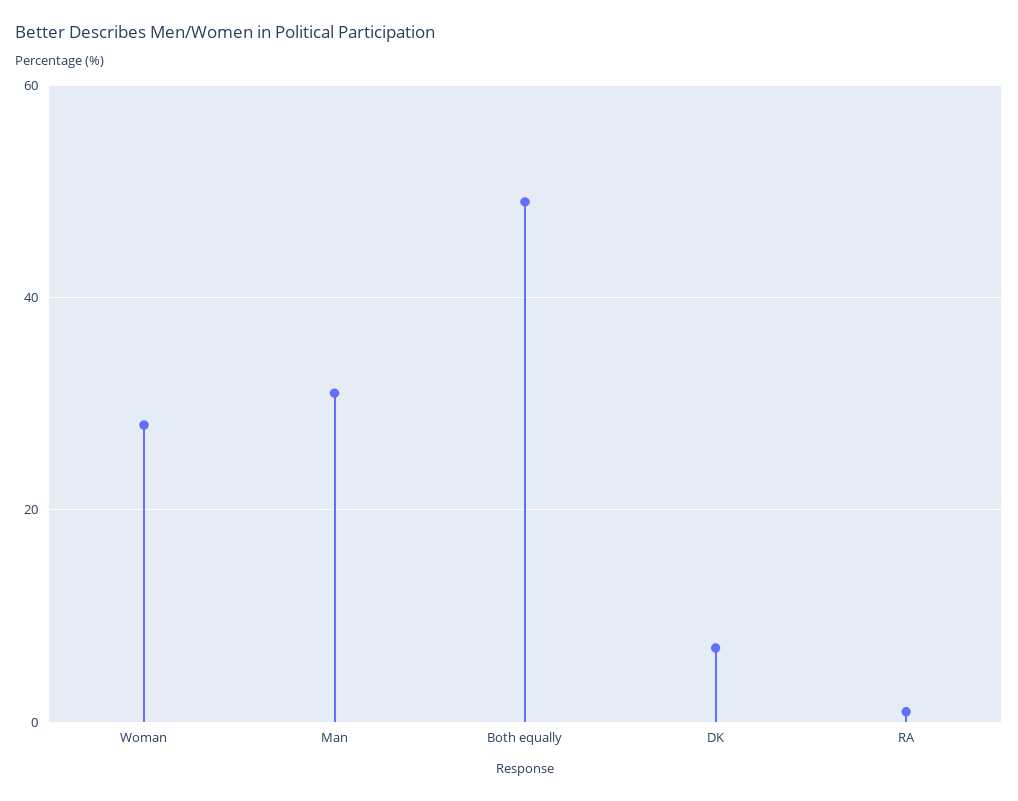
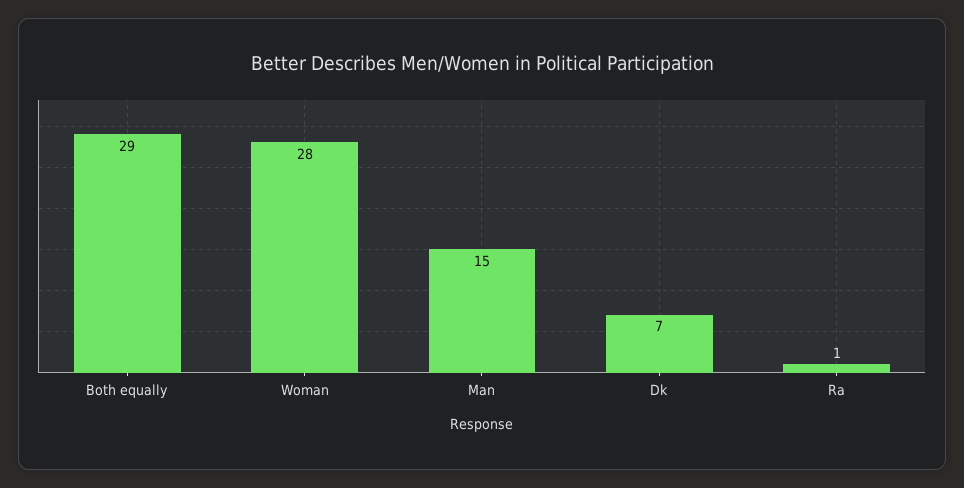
  {
    "Woman": 28,
-   "Man": 30,
+   "Man": 15,
-   "Both equally": 50,
+   "Both equally": 29,
    "DK": 7,
    "RA": 1
  }

